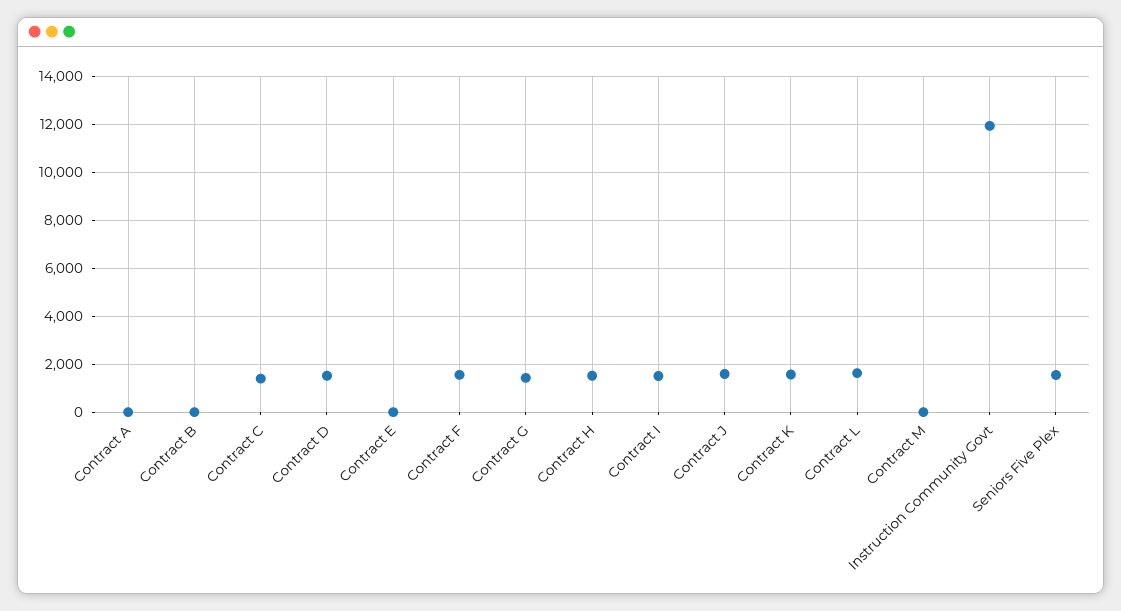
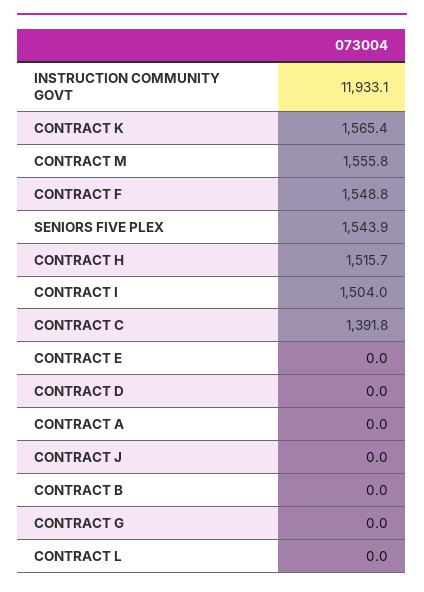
  {
    "Contract A": 0,
    "Contract B": 0,
    "Contract C": 1391.8,
-   "Contract D": 1500,
+   "Contract D": 0,
    "Contract E": 0,
    "Contract F": 1548.8,
-   "Contract G": 1500,
+   "Contract G": 0,
    "Contract H": 1515.7,
    "Contract I": 1504,
-   "Contract J": 1500,
+   "Contract J": 0,
    "Contract K": 1565.4,
-   "Contract L": 1500,
+   "Contract L": 0,
-   "Contract M": 0,
+   "Contract M": 1555.8,
    "Instruction Community Govt": 11933.1,
    "Seniors Five Plex": 1543.9
  }

